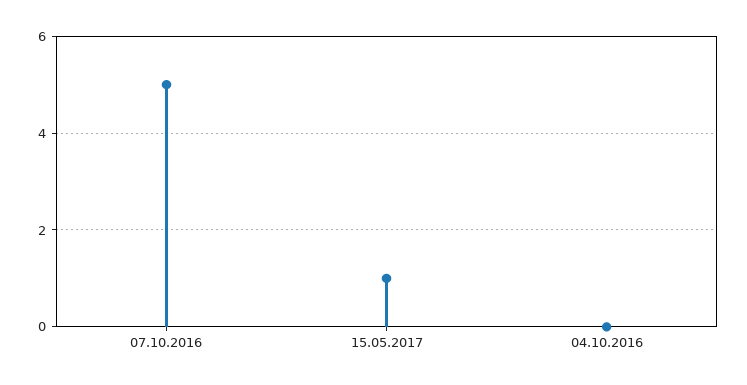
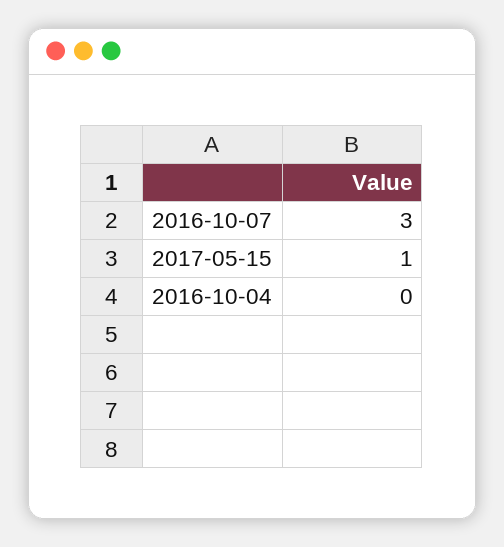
  {
-   "07.10.2016": 5,
+   "07.10.2016": 3,
    "15.05.2017": 1,
    "04.10.2016": 0
  }

